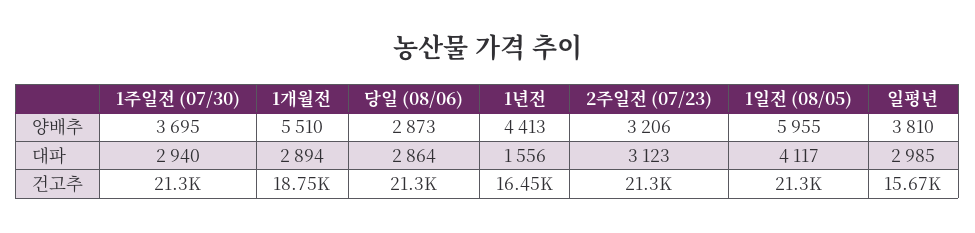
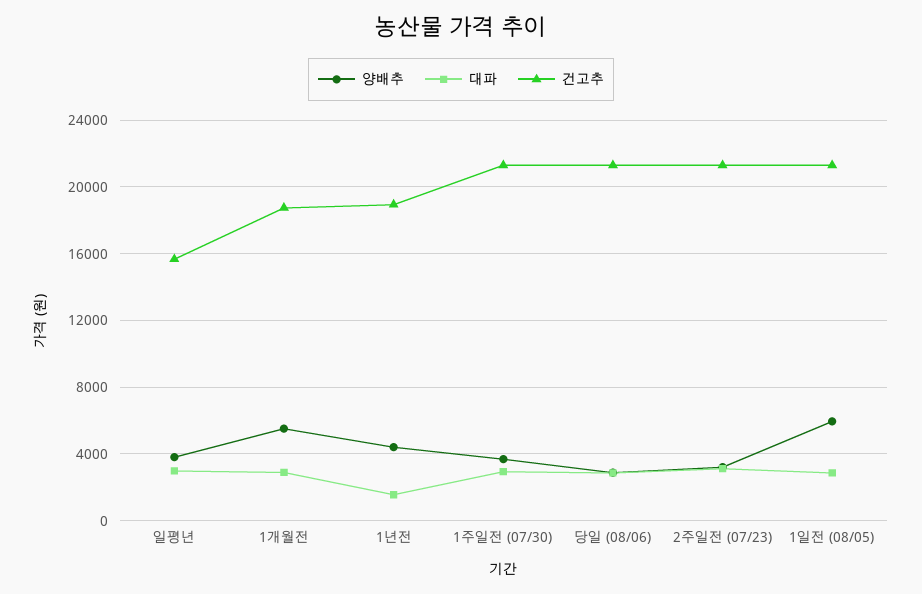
  {
    "양배추": {
      "1주일전 (07/30)": 3695,
      "1개월전": 5510,
      "당일 (08/06)": 2873,
      "1년전": 4413,
      "2주일전 (07/23)": 3206,
      "1일전 (08/05)": 5955,
      "일평년": 3810
    },
    "대파": {
      "1주일전 (07/30)": 2940,
      "1개월전": 2894,
      "당일 (08/06)": 2864,
      "1년전": 1556,
      "2주일전 (07/23)": 3123,
-     "1일전 (08/05)": 4117,
+     "1일전 (08/05)": 3000,
      "일평년": 2985
    },
    "건고추": {
      "1주일전 (07/30)": 21300,
      "1개월전": 18750,
      "당일 (08/06)": 21300,
-     "1년전": 16450,
+     "1년전": 19000,
      "2주일전 (07/23)": 21300,
      "1일전 (08/05)": 21300,
      "일평년": 15670
    }
  }

